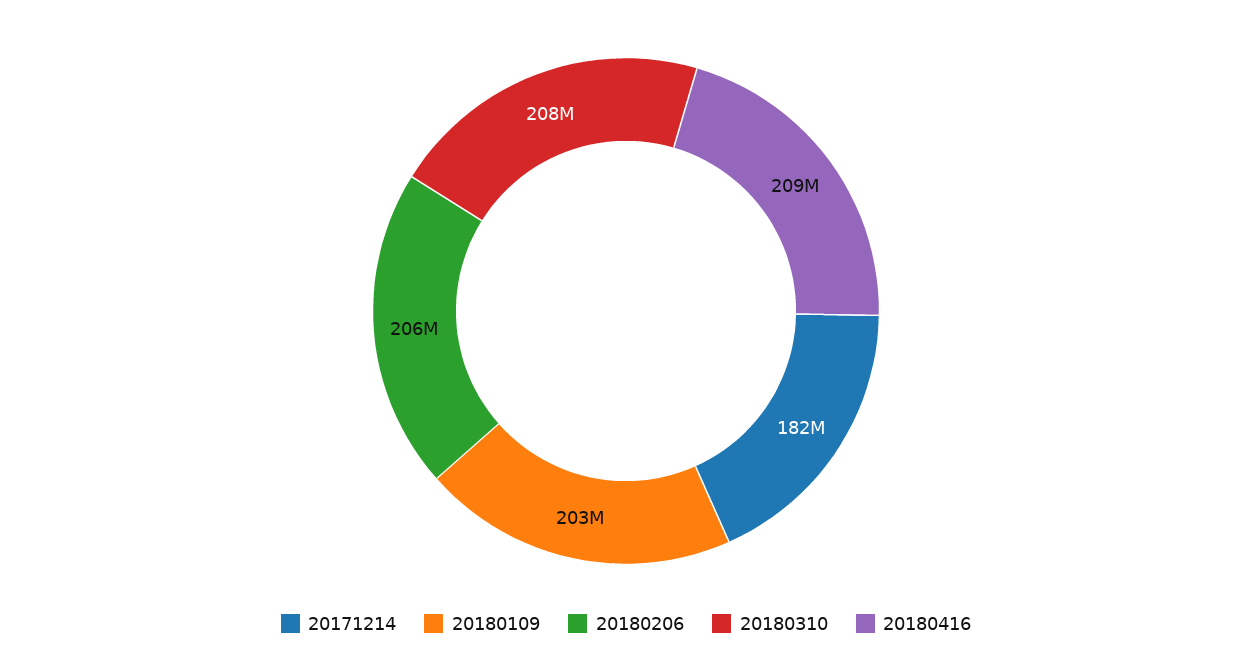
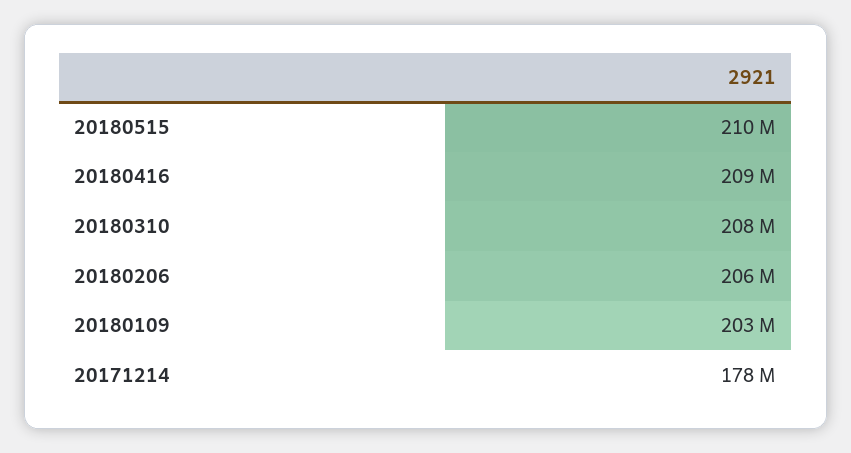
  {
-   "20171214": 182000000,
+   "20171214": 178000000,
    "20180109": 203000000,
    "20180206": 206000000,
    "20180310": 208000000,
-   "20180416": 209000000
+   "20180416": 209000000,
+   "20180515": 210000000
  }

